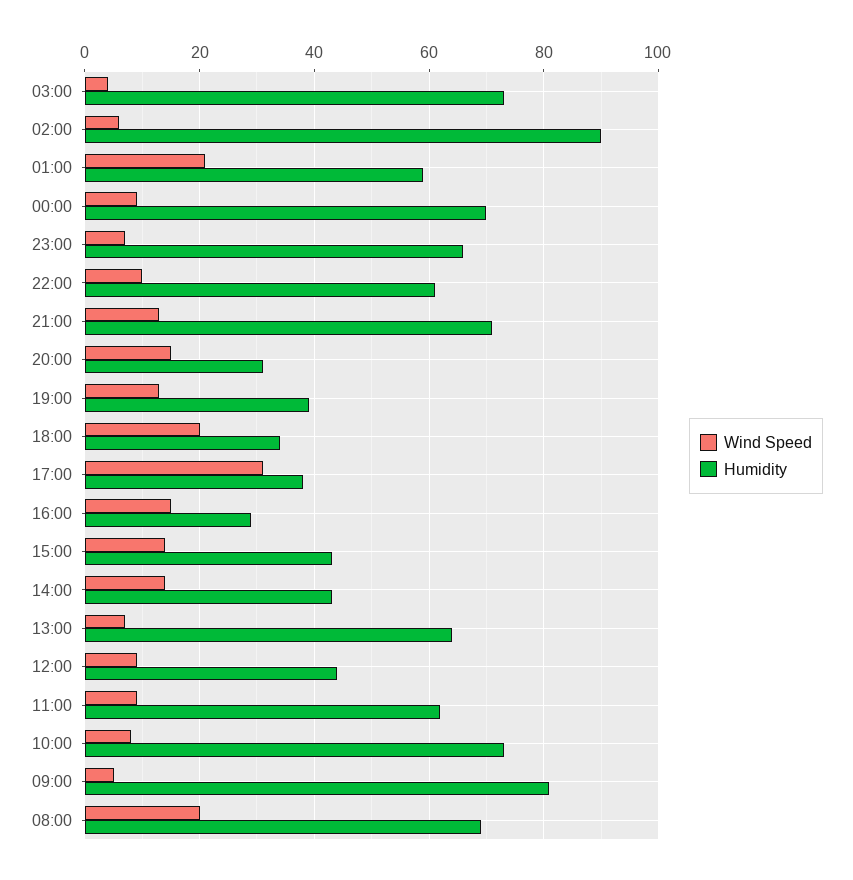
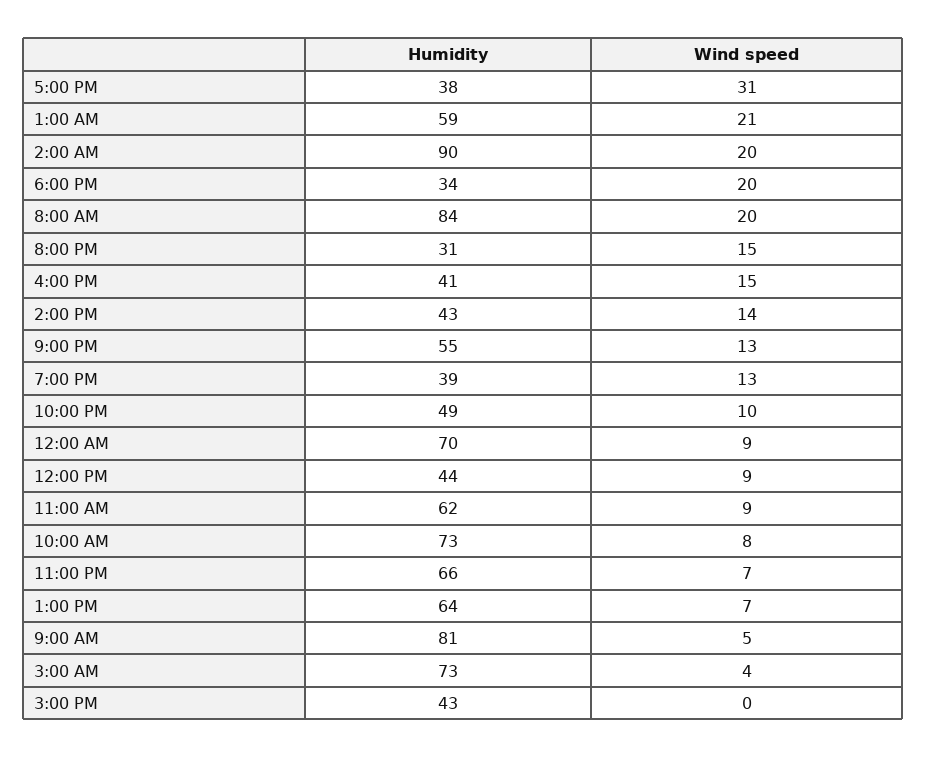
  {
    "Wind Speed": {
      "03:00": 4,
-     "02:00": 5,
+     "02:00": 20,
      "01:00": 21,
      "00:00": 9,
      "23:00": 7,
      "22:00": 10,
      "21:00": 13,
      "20:00": 15,
      "19:00": 13,
      "18:00": 20,
      "17:00": 31,
      "16:00": 15,
-     "15:00": 15,
+     "15:00": 0,
      "14:00": 14,
      "13:00": 7,
      "12:00": 9,
      "11:00": 9,
      "10:00": 8,
      "09:00": 5,
      "08:00": 20
    },
    "Humidity": {
      "03:00": 73,
      "02:00": 90,
      "01:00": 59,
      "00:00": 70,
      "23:00": 66,
-     "22:00": 60,
+     "22:00": 49,
-     "21:00": 70,
+     "21:00": 55,
      "20:00": 31,
      "19:00": 39,
      "18:00": 34,
      "17:00": 38,
-     "16:00": 30,
+     "16:00": 41,
      "15:00": 43,
      "14:00": 43,
      "13:00": 64,
      "12:00": 44,
      "11:00": 62,
      "10:00": 73,
      "09:00": 81,
-     "08:00": 70
+     "08:00": 84
    }
  }

